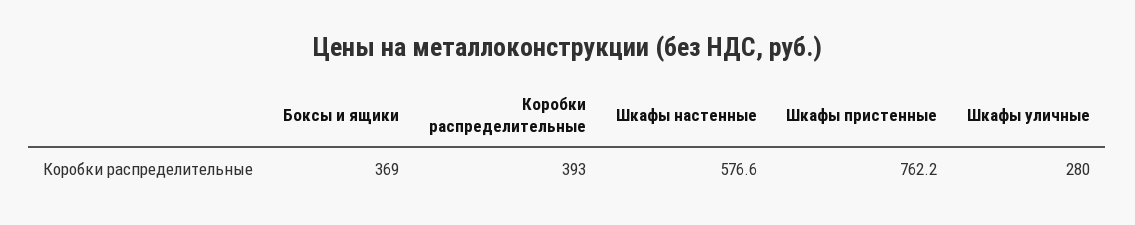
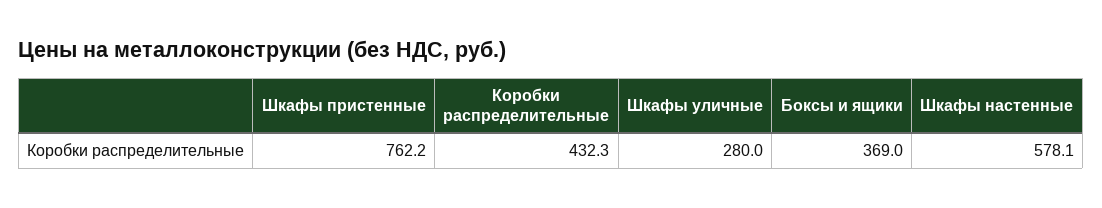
  {
    "Боксы и ящики": 369,
-   "Коробки распределительные": 393,
+   "Коробки распределительные": 432.3,
-   "Шкафы настенные": 576.6,
+   "Шкафы настенные": 578.1,
    "Шкафы пристенные": 762.2,
    "Шкафы уличные": 280
  }

